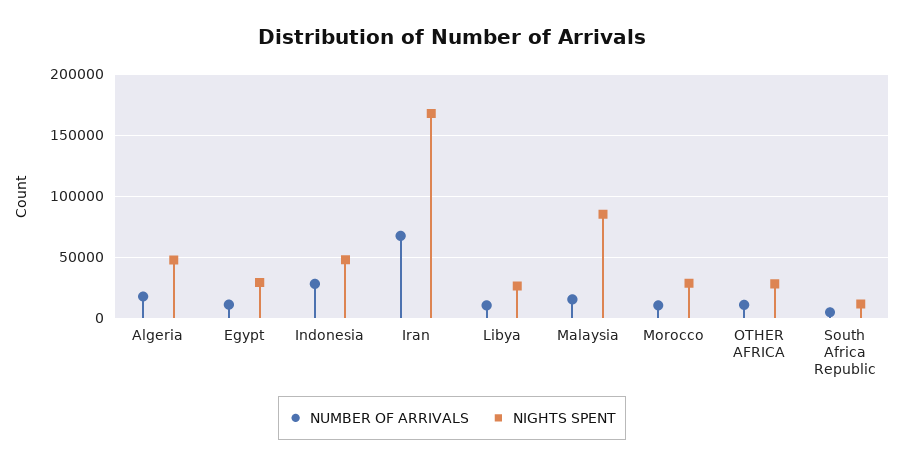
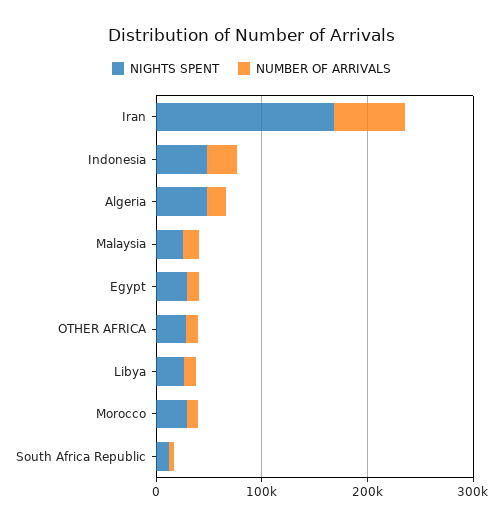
  {
    "NUMBER OF ARRIVALS": {
      "Algeria": 20000,
      "Egypt": 10000,
      "Indonesia": 30000,
      "Iran": 70000,
      "Libya": 10000,
      "Malaysia": 15000,
      "Morocco": 10000,
      "OTHER AFRICA": 10000,
      "South Africa Republic": 5000
    },
    "NIGHTS SPENT": {
      "Algeria": 50000,
      "Egypt": 30000,
      "Indonesia": 50000,
      "Iran": 170000,
      "Libya": 25000,
-     "Malaysia": 85000,
+     "Malaysia": 20000,
      "Morocco": 30000,
      "OTHER AFRICA": 30000,
      "South Africa Republic": 10000
    }
  }

